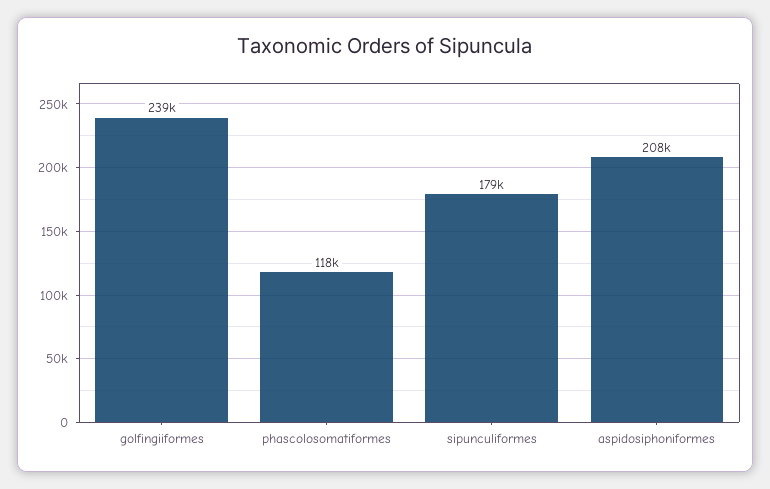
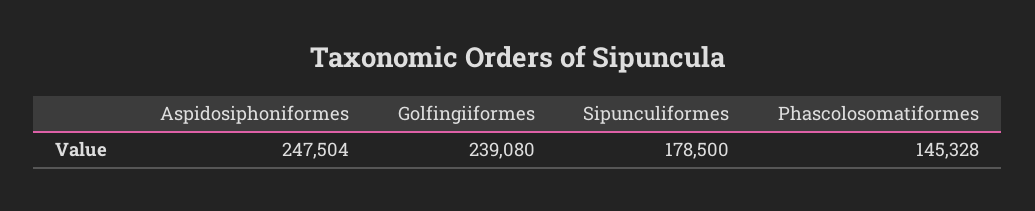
  {
    "golfingiiformes": 239080,
-   "phascolosomatiformes": 118000,
+   "phascolosomatiformes": 145328,
    "sipunculiformes": 178500,
-   "aspidosiphoniformes": 208000
+   "aspidosiphoniformes": 247504
  }

